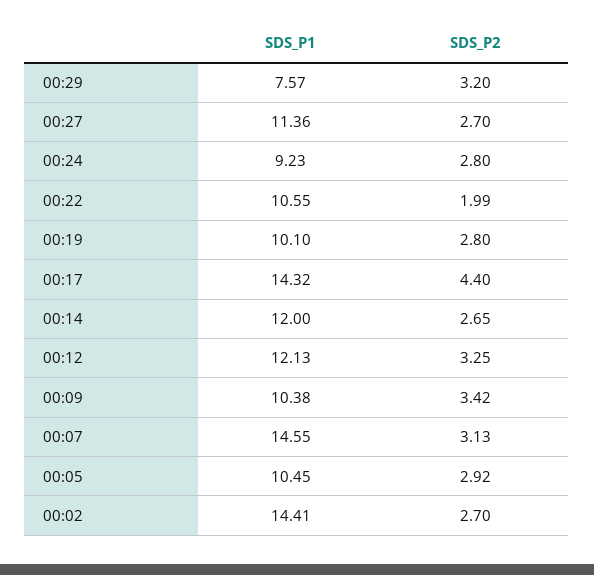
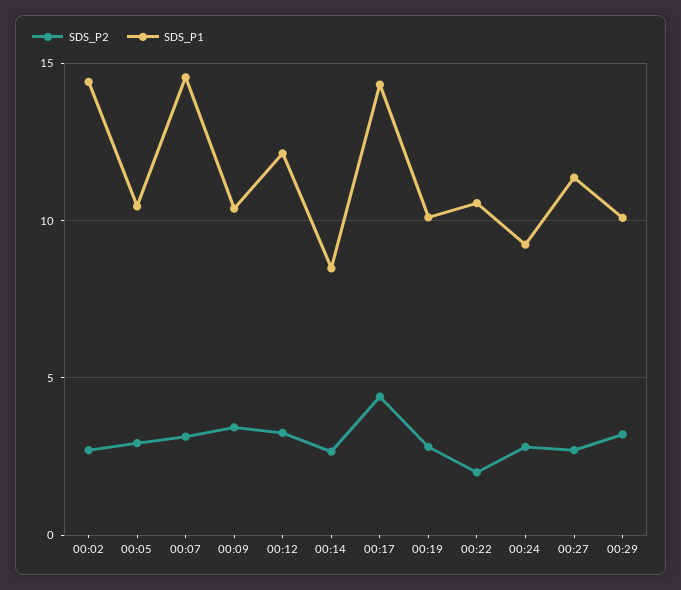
  {
    "SDS_P1": {
-     "00:29": 7.57,
+     "00:29": 10,
      "00:27": 11.36,
      "00:24": 9.23,
      "00:22": 10.55,
      "00:19": 10.1,
      "00:17": 14.32,
-     "00:14": 12,
+     "00:14": 8.5,
      "00:12": 12.13,
      "00:09": 10.38,
      "00:07": 14.55,
      "00:05": 10.45,
      "00:02": 14.41
    },
    "SDS_P2": {
      "00:29": 3.2,
      "00:27": 2.7,
      "00:24": 2.8,
      "00:22": 1.99,
      "00:19": 2.8,
      "00:17": 4.4,
      "00:14": 2.65,
      "00:12": 3.25,
      "00:09": 3.42,
      "00:07": 3.13,
      "00:05": 2.92,
      "00:02": 2.7
    }
  }

